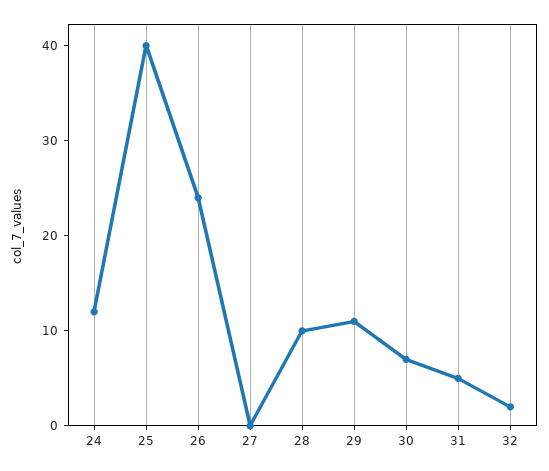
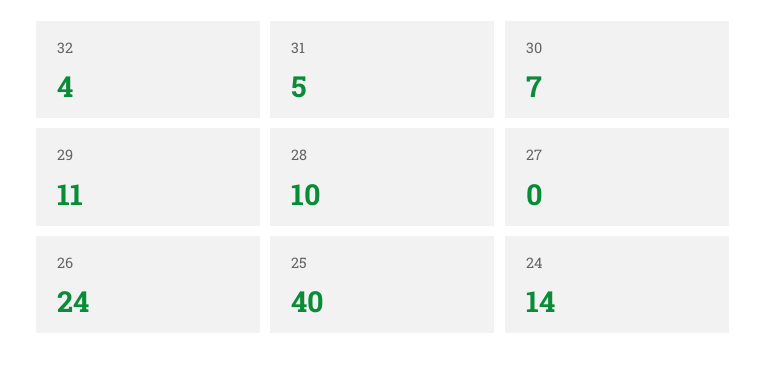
  {
-   "24": 12,
+   "24": 14,
    "25": 40,
    "26": 24,
    "27": 0,
    "28": 10,
    "29": 11,
    "30": 7,
    "31": 5,
-   "32": 2
+   "32": 4
  }

